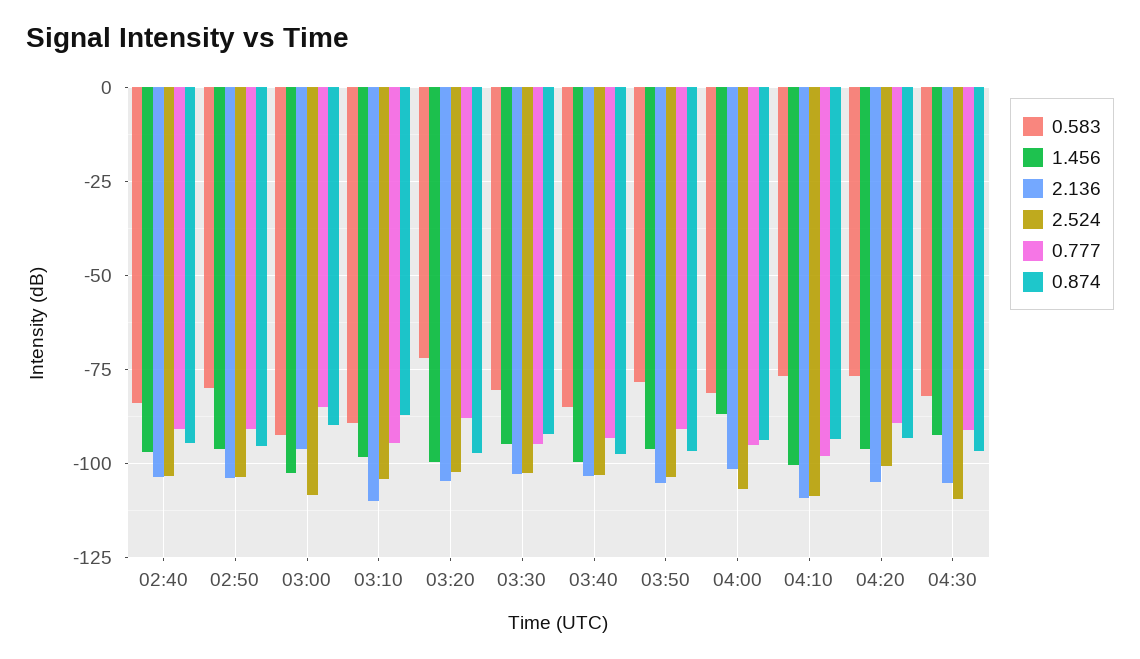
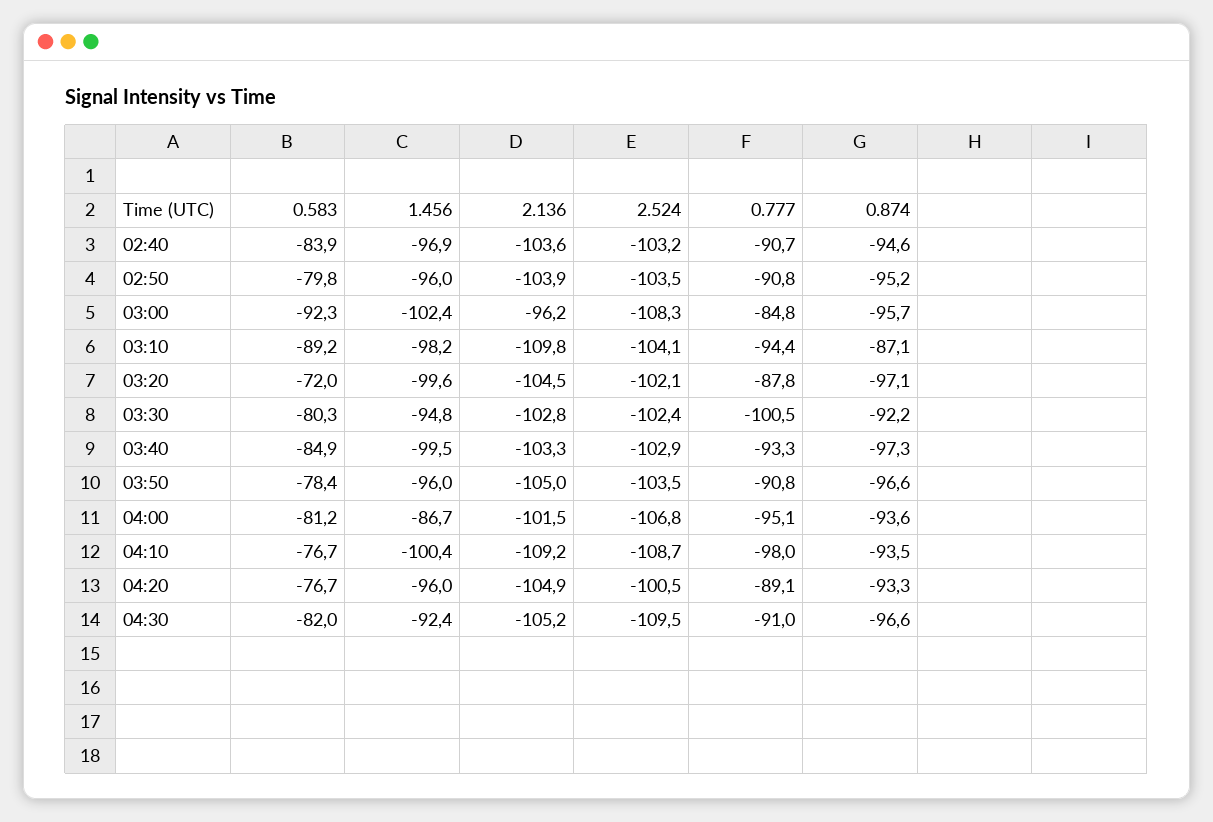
  {
    "0.583": {
      "02:40": -83.9,
      "02:50": -79.8,
      "03:00": -92.3,
      "03:10": -89.2,
      "03:20": -72,
      "03:30": -80.3,
      "03:40": -84.9,
      "03:50": -78.4,
      "04:00": -81.2,
      "04:10": -76.7,
      "04:20": -76.7,
      "04:30": -82
    },
    "1.456": {
      "02:40": -96.9,
      "02:50": -96,
      "03:00": -102.4,
      "03:10": -98.2,
      "03:20": -99.6,
      "03:30": -94.8,
      "03:40": -99.5,
      "03:50": -96,
      "04:00": -86.7,
      "04:10": -100.4,
      "04:20": -96,
      "04:30": -92.4
    },
    "2.136": {
      "02:40": -103.6,
      "02:50": -103.9,
      "03:00": -96.2,
      "03:10": -109.8,
      "03:20": -104.5,
      "03:30": -102.8,
      "03:40": -103.3,
      "03:50": -105,
      "04:00": -101.5,
      "04:10": -109.2,
      "04:20": -104.9,
      "04:30": -105.2
    },
    "2.524": {
      "02:40": -103.2,
      "02:50": -103.5,
      "03:00": -108.3,
      "03:10": -104.1,
      "03:20": -102.1,
      "03:30": -102.4,
      "03:40": -102.9,
      "03:50": -103.5,
      "04:00": -106.8,
      "04:10": -108.7,
      "04:20": -100.5,
      "04:30": -109.5
    },
    "0.777": {
      "02:40": -90.7,
      "02:50": -90.8,
      "03:00": -84.8,
      "03:10": -94.4,
      "03:20": -87.8,
-     "03:30": -95,
+     "03:30": -100.5,
      "03:40": -93.3,
      "03:50": -90.8,
      "04:00": -95.1,
      "04:10": -98,
      "04:20": -89.1,
      "04:30": -91
    },
    "0.874": {
      "02:40": -94.6,
      "02:50": -95.2,
-     "03:00": -90,
+     "03:00": -95.7,
      "03:10": -87.1,
      "03:20": -97.1,
      "03:30": -92.2,
      "03:40": -97.3,
      "03:50": -96.6,
      "04:00": -93.6,
      "04:10": -93.5,
      "04:20": -93.3,
      "04:30": -96.6
    }
  }

